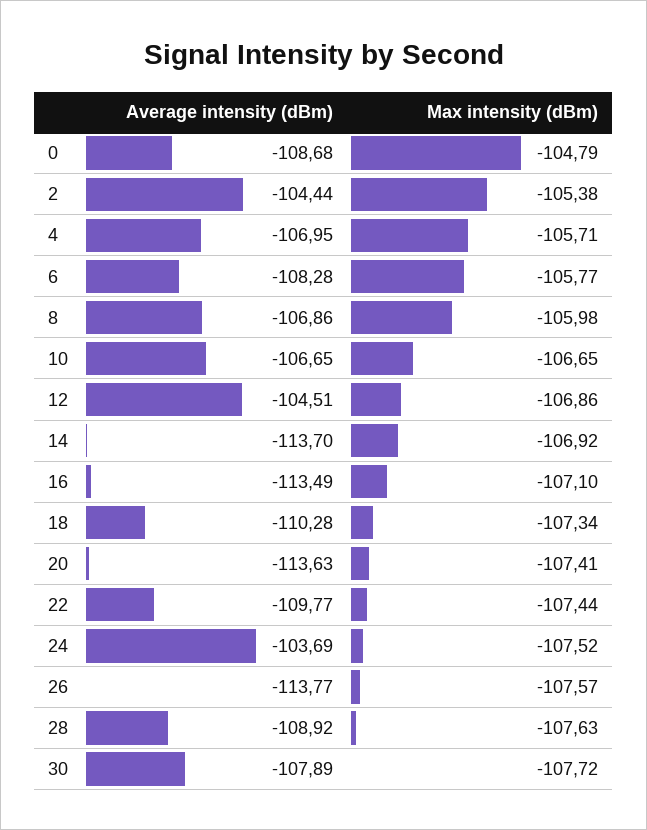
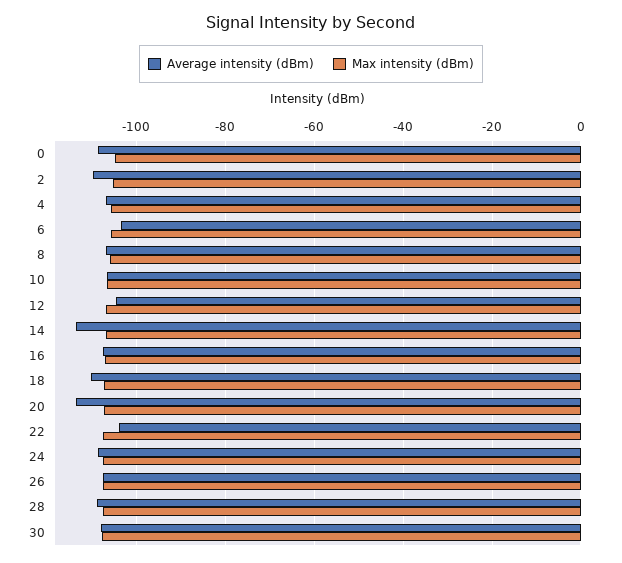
  {
    "Average intensity (dBm)": {
      "0": -108.68,
-     "2": -104.44,
+     "2": -110,
      "4": -106.95,
-     "6": -108.28,
+     "6": -104,
      "8": -106.86,
      "10": -106.65,
      "12": -104.51,
      "14": -113.7,
-     "16": -113.49,
+     "16": -108,
      "18": -110.28,
      "20": -113.63,
-     "22": -109.77,
+     "22": -104,
-     "24": -103.69,
+     "24": -108,
-     "26": -113.77,
+     "26": -108,
      "28": -108.92,
      "30": -107.89
    },
    "Max intensity (dBm)": {
      "0": -104.79,
      "2": -105.38,
      "4": -105.71,
      "6": -105.77,
      "8": -105.98,
      "10": -106.65,
      "12": -106.86,
      "14": -106.92,
      "16": -107.1,
      "18": -107.34,
      "20": -107.41,
      "22": -107.44,
      "24": -107.52,
      "26": -107.57,
      "28": -107.63,
      "30": -107.72
    }
  }

